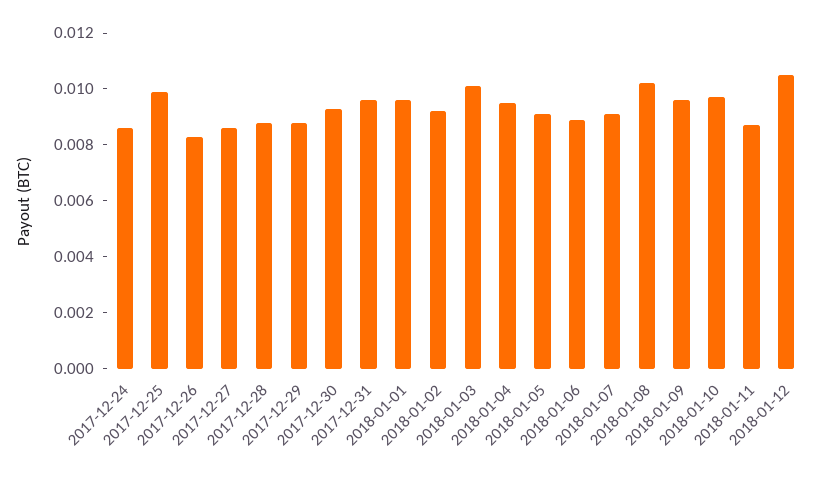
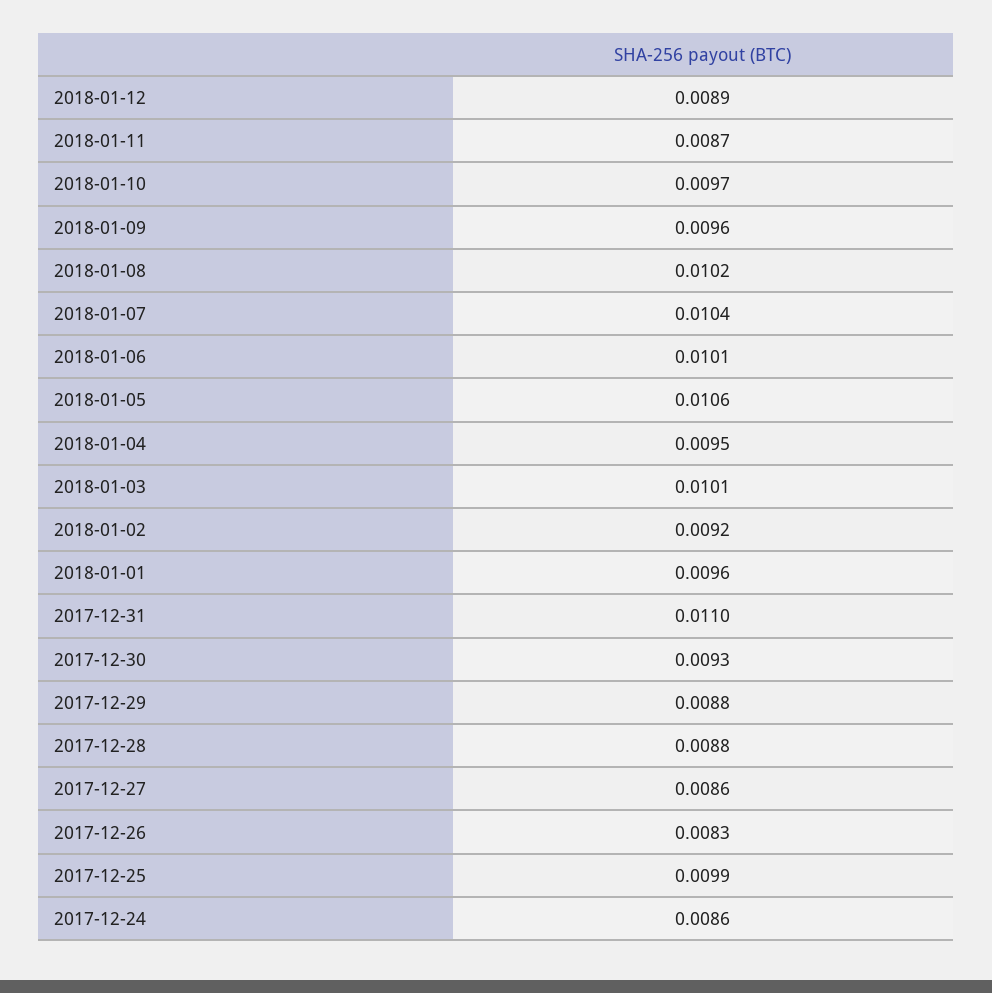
  {
    "2017-12-24": 0.0086,
    "2017-12-25": 0.0099,
    "2017-12-26": 0.0083,
    "2017-12-27": 0.0086,
    "2017-12-28": 0.0088,
    "2017-12-29": 0.0088,
    "2017-12-30": 0.0093,
-   "2017-12-31": 0.0095,
+   "2017-12-31": 0.011,
    "2018-01-01": 0.0096,
    "2018-01-02": 0.0092,
    "2018-01-03": 0.0101,
    "2018-01-04": 0.0095,
-   "2018-01-05": 0.009,
+   "2018-01-05": 0.0106,
-   "2018-01-06": 0.009,
+   "2018-01-06": 0.0101,
-   "2018-01-07": 0.009,
+   "2018-01-07": 0.0104,
    "2018-01-08": 0.0102,
    "2018-01-09": 0.0096,
    "2018-01-10": 0.0097,
    "2018-01-11": 0.0087,
-   "2018-01-12": 0.0105
+   "2018-01-12": 0.0089
  }

